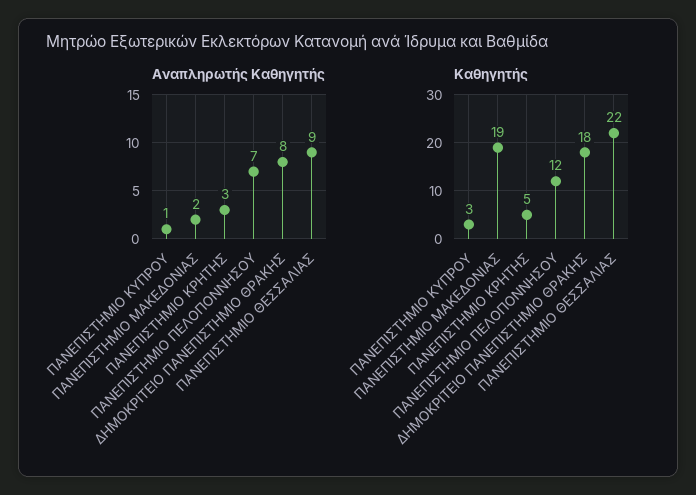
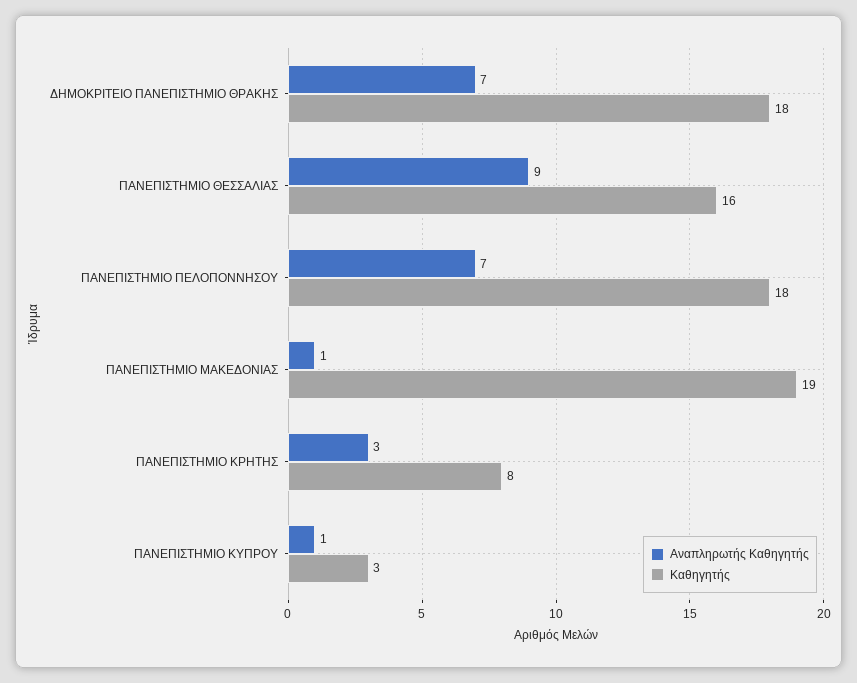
  {
    "Αναπληρωτής Καθηγητής": {
      "ΠΑΝΕΠΙΣΤΗΜΙΟ ΚΥΠΡΟΥ": 1,
-     "ΠΑΝΕΠΙΣΤΗΜΙΟ ΜΑΚΕΔΟΝΙΑΣ": 2,
+     "ΠΑΝΕΠΙΣΤΗΜΙΟ ΜΑΚΕΔΟΝΙΑΣ": 1,
      "ΠΑΝΕΠΙΣΤΗΜΙΟ ΚΡΗΤΗΣ": 3,
      "ΠΑΝΕΠΙΣΤΗΜΙΟ ΠΕΛΟΠΟΝΝΗΣΟΥ": 7,
-     "ΔΗΜΟΚΡΙΤΕΙΟ ΠΑΝΕΠΙΣΤΗΜΙΟ ΘΡΑΚΗΣ": 8,
+     "ΔΗΜΟΚΡΙΤΕΙΟ ΠΑΝΕΠΙΣΤΗΜΙΟ ΘΡΑΚΗΣ": 7,
      "ΠΑΝΕΠΙΣΤΗΜΙΟ ΘΕΣΣΑΛΙΑΣ": 9
    },
    "Καθηγητής": {
      "ΠΑΝΕΠΙΣΤΗΜΙΟ ΚΥΠΡΟΥ": 3,
      "ΠΑΝΕΠΙΣΤΗΜΙΟ ΜΑΚΕΔΟΝΙΑΣ": 19,
-     "ΠΑΝΕΠΙΣΤΗΜΙΟ ΚΡΗΤΗΣ": 5,
+     "ΠΑΝΕΠΙΣΤΗΜΙΟ ΚΡΗΤΗΣ": 8,
-     "ΠΑΝΕΠΙΣΤΗΜΙΟ ΠΕΛΟΠΟΝΝΗΣΟΥ": 12,
+     "ΠΑΝΕΠΙΣΤΗΜΙΟ ΠΕΛΟΠΟΝΝΗΣΟΥ": 18,
      "ΔΗΜΟΚΡΙΤΕΙΟ ΠΑΝΕΠΙΣΤΗΜΙΟ ΘΡΑΚΗΣ": 18,
-     "ΠΑΝΕΠΙΣΤΗΜΙΟ ΘΕΣΣΑΛΙΑΣ": 22
+     "ΠΑΝΕΠΙΣΤΗΜΙΟ ΘΕΣΣΑΛΙΑΣ": 16
    }
  }

